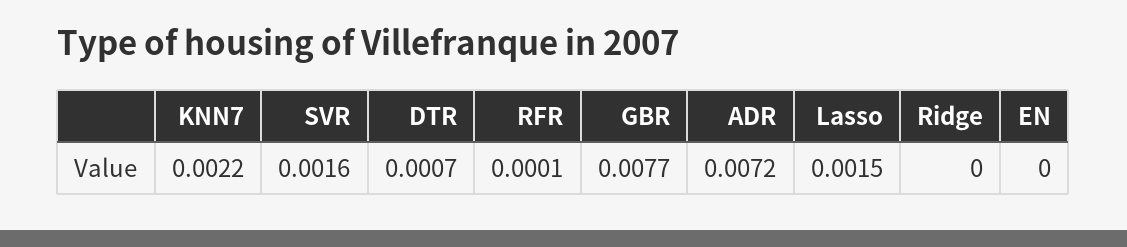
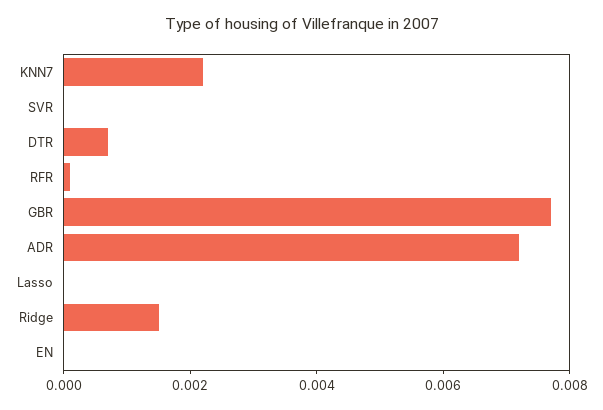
  {
    "KNN7": 0.0022,
-   "SVR": 0.0016,
+   "SVR": 0,
    "DTR": 0.0007,
    "RFR": 0.0001,
    "GBR": 0.0077,
    "ADR": 0.0072,
-   "Lasso": 0.0015,
+   "Lasso": 0,
-   "Ridge": 0,
+   "Ridge": 0.0015,
    "EN": 0
  }

